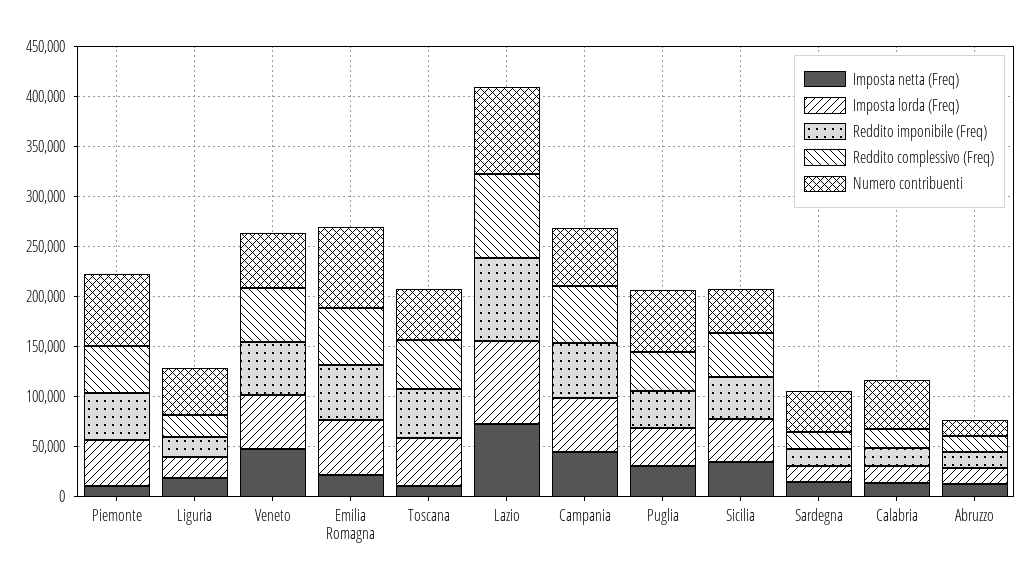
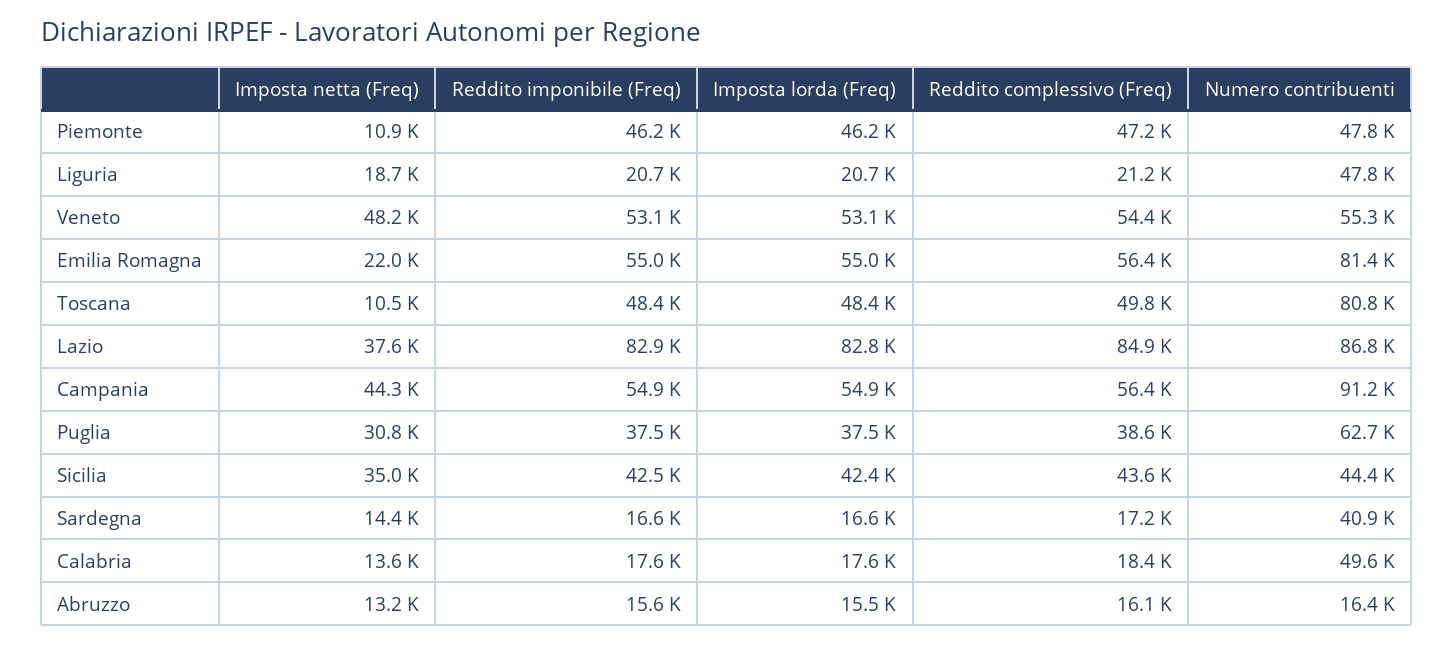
  {
    "Imposta netta (Freq)": {
      "Piemonte": 10900,
      "Liguria": 18700,
      "Veneto": 48200,
      "Emilia Romagna": 22000,
      "Toscana": 10500,
-     "Lazio": 70000,
+     "Lazio": 37600,
      "Campania": 44300,
      "Puglia": 30800,
      "Sicilia": 35000,
      "Sardegna": 14400,
      "Calabria": 13600,
      "Abruzzo": 13200
    },
    "Imposta lorda (Freq)": {
      "Piemonte": 46200,
      "Liguria": 20700,
      "Veneto": 53100,
      "Emilia Romagna": 55000,
      "Toscana": 48400,
      "Lazio": 82800,
      "Campania": 54900,
      "Puglia": 37500,
      "Sicilia": 42400,
      "Sardegna": 16600,
      "Calabria": 17600,
      "Abruzzo": 15500
    },
    "Reddito imponibile (Freq)": {
      "Piemonte": 46200,
      "Liguria": 20700,
      "Veneto": 53100,
      "Emilia Romagna": 55000,
      "Toscana": 48400,
      "Lazio": 82900,
      "Campania": 54900,
      "Puglia": 37500,
      "Sicilia": 42500,
      "Sardegna": 16600,
      "Calabria": 17600,
      "Abruzzo": 15600
    },
    "Reddito complessivo (Freq)": {
      "Piemonte": 47200,
      "Liguria": 21200,
      "Veneto": 54400,
      "Emilia Romagna": 56400,
      "Toscana": 49800,
      "Lazio": 84900,
      "Campania": 56400,
      "Puglia": 38600,
      "Sicilia": 43600,
      "Sardegna": 17200,
      "Calabria": 18400,
      "Abruzzo": 16100
    },
    "Numero contribuenti": {
-     "Piemonte": 70000,
+     "Piemonte": 47800,
      "Liguria": 47800,
      "Veneto": 55300,
      "Emilia Romagna": 81400,
-     "Toscana": 50000,
+     "Toscana": 80800,
      "Lazio": 86800,
-     "Campania": 60000,
+     "Campania": 91200,
      "Puglia": 62700,
      "Sicilia": 44400,
      "Sardegna": 40900,
      "Calabria": 49600,
      "Abruzzo": 16400
    }
  }

